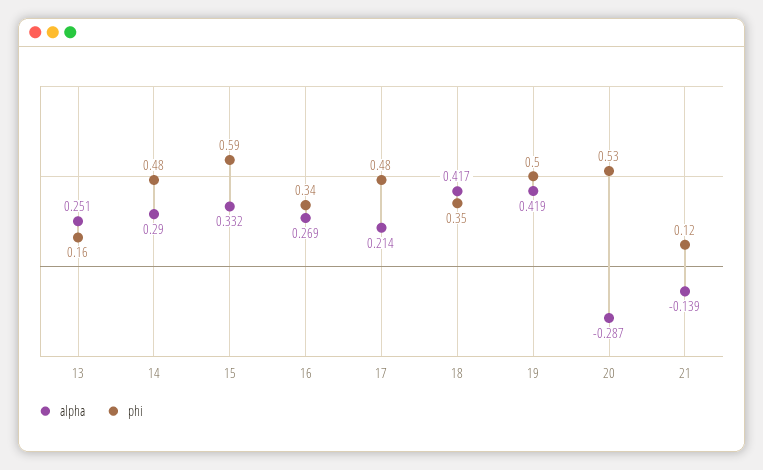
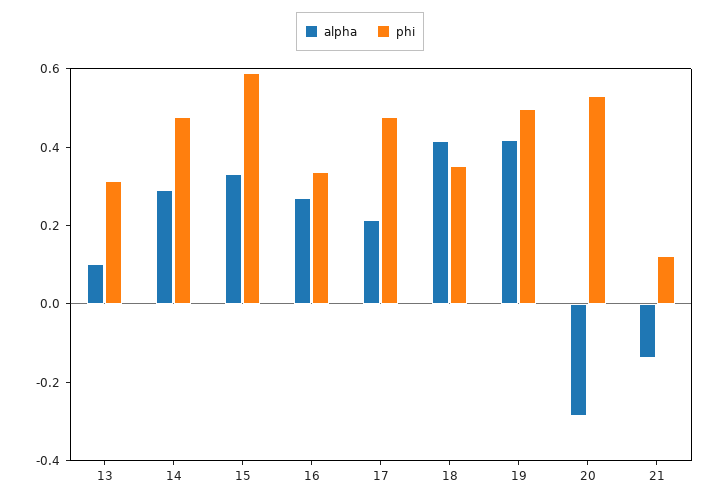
  {
    "alpha": {
-     "13": 0.251,
+     "13": 0.1,
      "14": 0.29,
      "15": 0.332,
      "16": 0.269,
      "17": 0.214,
      "18": 0.417,
      "19": 0.419,
      "20": -0.287,
      "21": -0.139
    },
    "phi": {
-     "13": 0.16,
+     "13": 0.3,
      "14": 0.48,
      "15": 0.59,
      "16": 0.34,
      "17": 0.48,
      "18": 0.35,
      "19": 0.5,
      "20": 0.53,
      "21": 0.12
    }
  }

